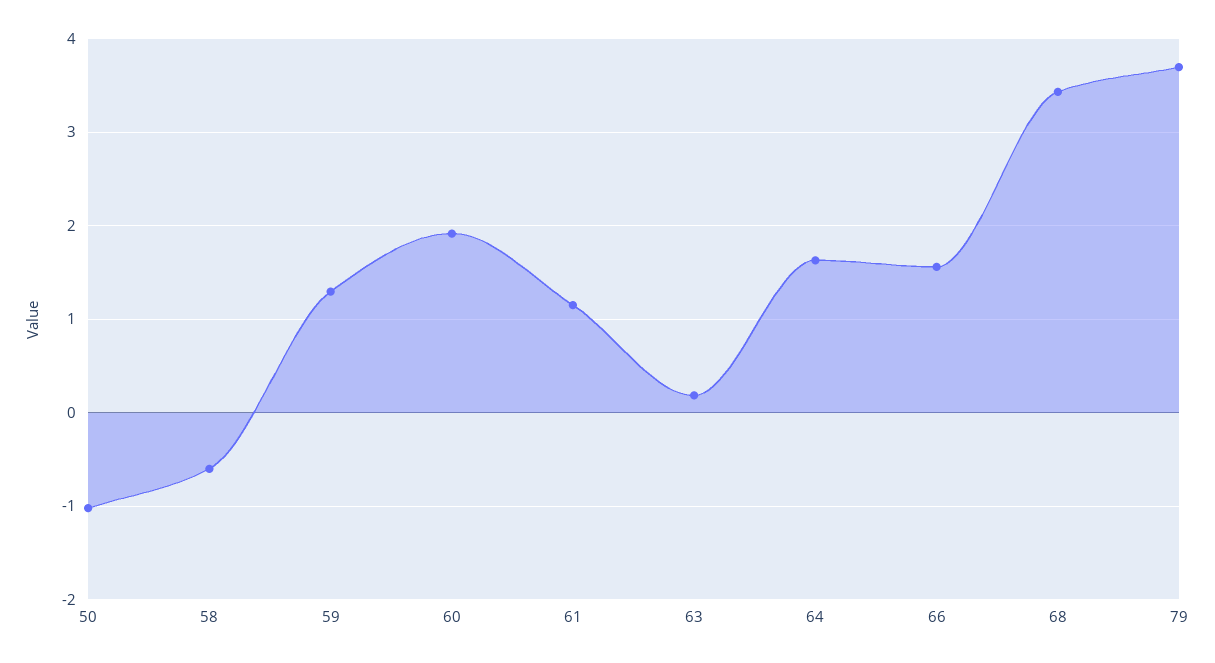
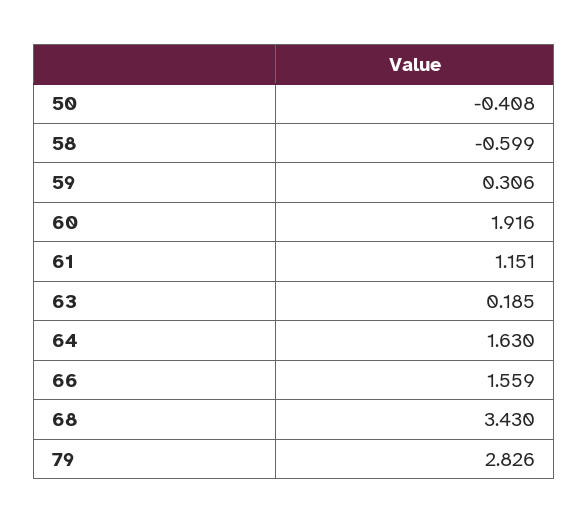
  {
-   "50": -1,
+   "50": -0.408,
    "58": -0.599,
-   "59": 1.3,
+   "59": 0.306,
    "60": 1.916,
    "61": 1.151,
    "63": 0.185,
    "64": 1.63,
    "66": 1.559,
    "68": 3.43,
-   "79": 3.7
+   "79": 2.826
  }

